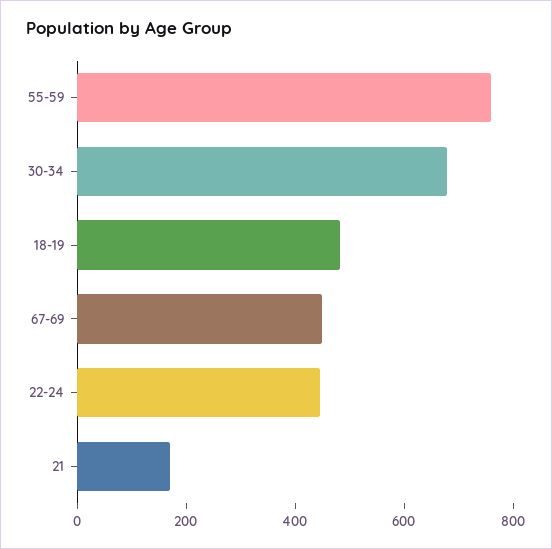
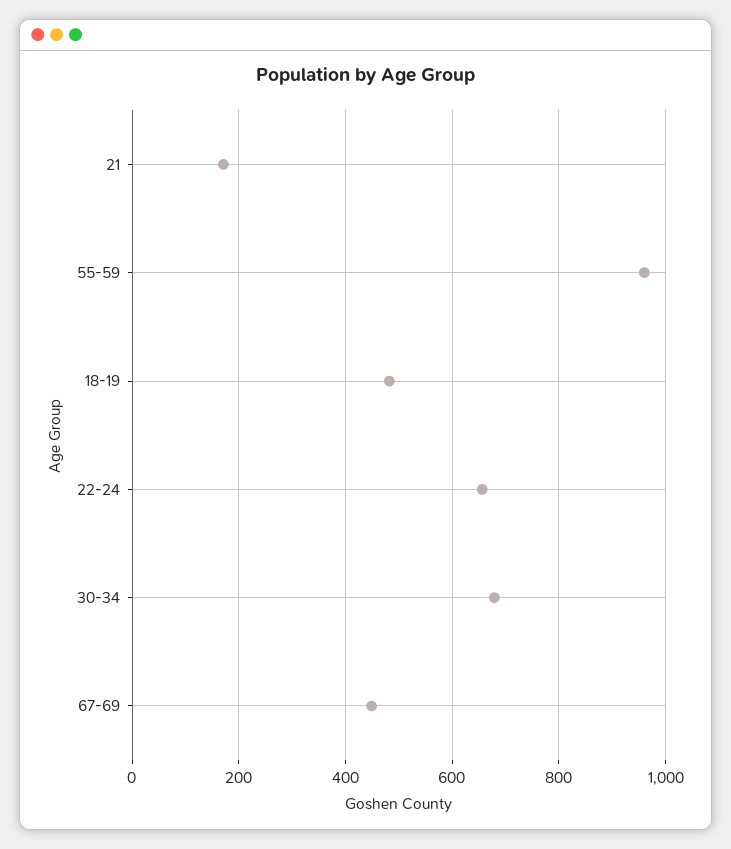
  {
-   "55-59": 750,
+   "55-59": 960,
    "30-34": 680,
    "18-19": 480,
    "67-69": 440,
-   "22-24": 450,
+   "22-24": 660,
    "21": 180
  }

